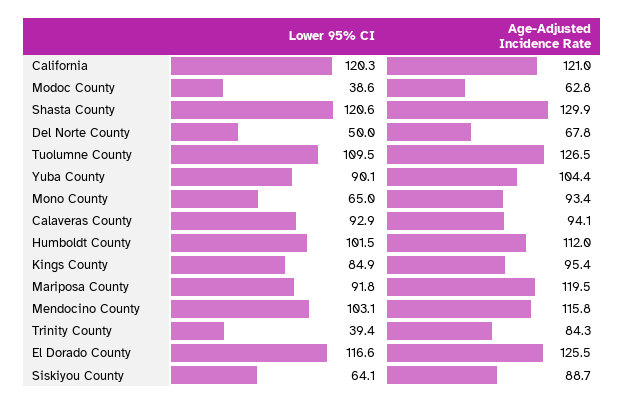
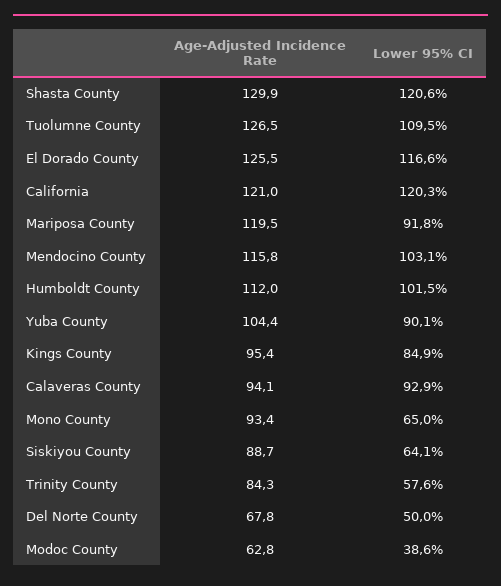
  {
    "Lower 95% CI": {
      "California": 120.3,
      "Modoc County": 38.6,
      "Shasta County": 120.6,
      "Del Norte County": 50,
      "Tuolumne County": 109.5,
      "Yuba County": 90.1,
      "Mono County": 65,
      "Calaveras County": 92.9,
      "Humboldt County": 101.5,
      "Kings County": 84.9,
      "Mariposa County": 91.8,
      "Mendocino County": 103.1,
-     "Trinity County": 39.4,
+     "Trinity County": 57.6,
      "El Dorado County": 116.6,
      "Siskiyou County": 64.1
    },
    "Age-Adjusted Incidence Rate": {
      "California": 121,
      "Modoc County": 62.8,
      "Shasta County": 129.9,
      "Del Norte County": 67.8,
      "Tuolumne County": 126.5,
      "Yuba County": 104.4,
      "Mono County": 93.4,
      "Calaveras County": 94.1,
      "Humboldt County": 112,
      "Kings County": 95.4,
      "Mariposa County": 119.5,
      "Mendocino County": 115.8,
      "Trinity County": 84.3,
      "El Dorado County": 125.5,
      "Siskiyou County": 88.7
    }
  }

